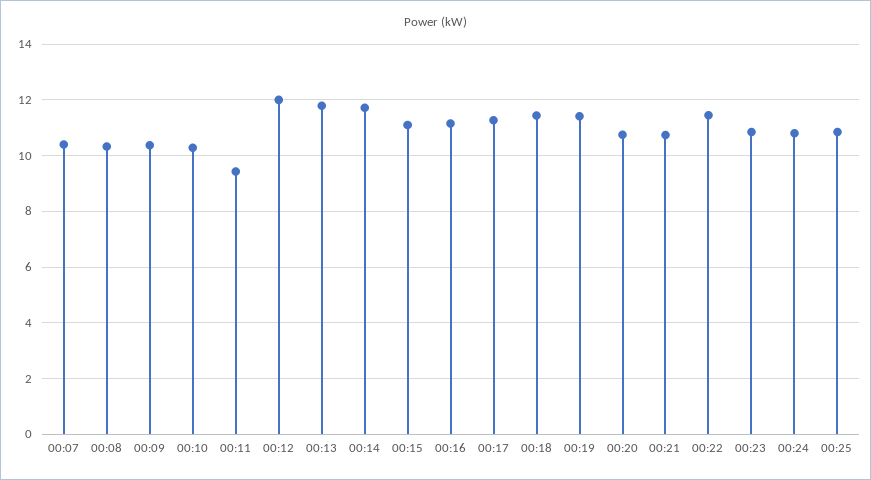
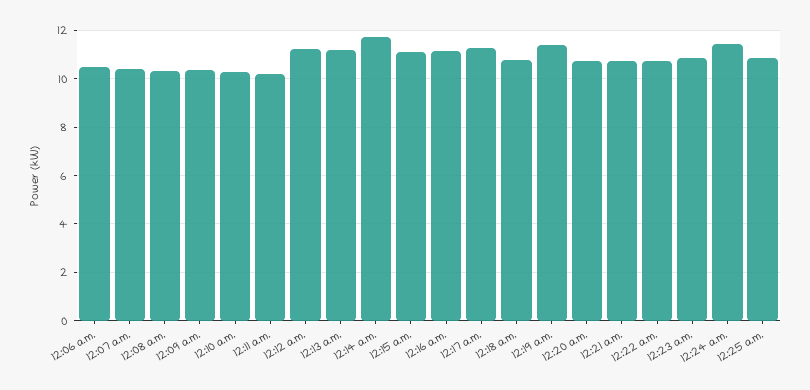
  {
    "00:07": 10.5,
    "00:08": 10.25,
    "00:09": 10.25,
    "00:10": 10.25,
-   "00:11": 9.5,
+   "00:11": 10.25,
-   "00:12": 12,
+   "00:12": 11.25,
-   "00:13": 11.75,
+   "00:13": 11.25,
    "00:14": 11.75,
    "00:15": 11,
    "00:16": 11.25,
    "00:17": 11.25,
-   "00:18": 11.5,
+   "00:18": 10.75,
    "00:19": 11.5,
    "00:20": 10.75,
    "00:21": 10.75,
-   "00:22": 11.5,
+   "00:22": 10.75,
    "00:23": 10.75,
-   "00:24": 10.75,
+   "00:24": 11.5,
-   "00:25": 10.75
+   "00:25": 10.75,
+   "12:06 a.m.": 10.5
  }

